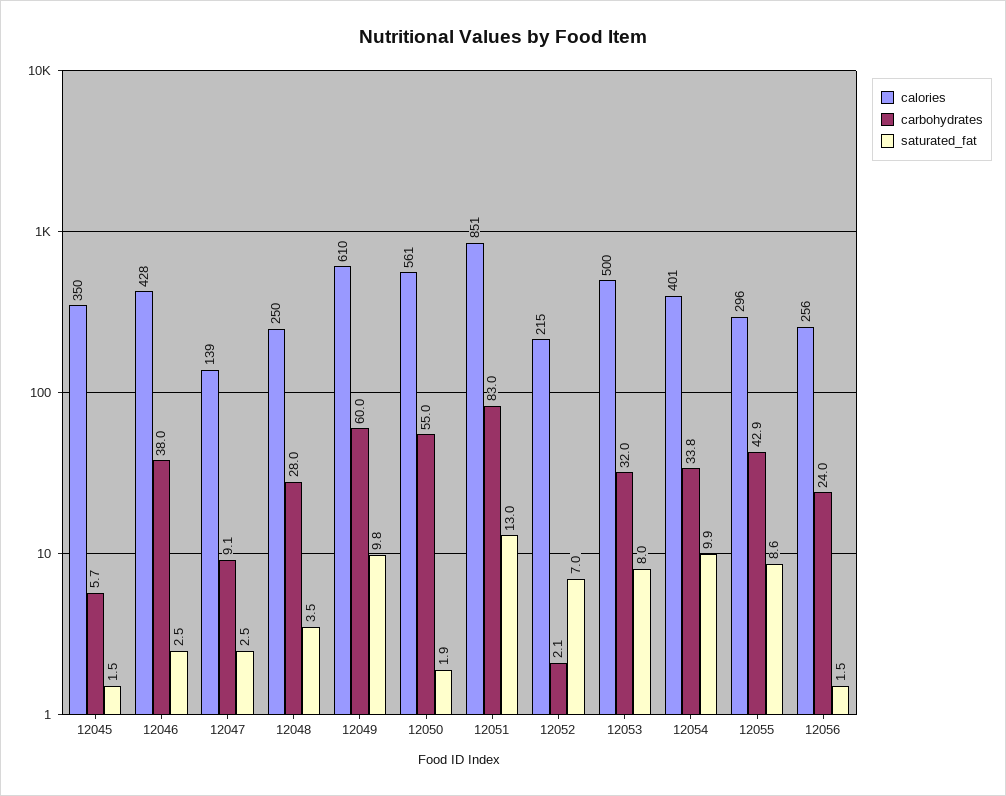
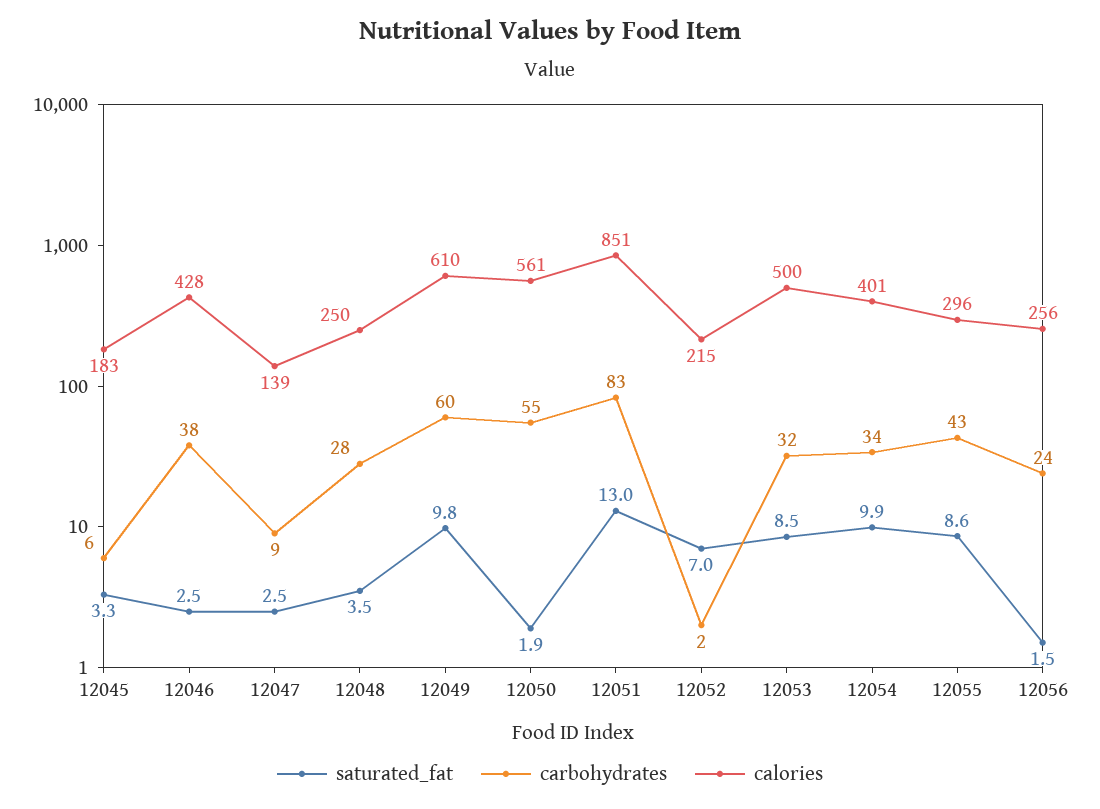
  {
    "calories": {
-     "12045": 350,
+     "12045": 183,
      "12046": 428,
      "12047": 139,
      "12048": 250,
      "12049": 610,
      "12050": 561,
      "12051": 851,
      "12052": 215,
      "12053": 500,
      "12054": 401,
      "12055": 296,
      "12056": 256
    },
    "carbohydrates": {
      "12045": 5.7,
      "12046": 38,
      "12047": 9.1,
      "12048": 28,
      "12049": 60,
      "12050": 55,
      "12051": 83,
      "12052": 2.1,
      "12053": 32,
      "12054": 33.8,
      "12055": 42.9,
      "12056": 24
    },
    "saturated_fat": {
-     "12045": 1.5,
+     "12045": 3.3,
      "12046": 2.5,
      "12047": 2.5,
      "12048": 3.5,
      "12049": 9.8,
      "12050": 1.9,
      "12051": 13,
      "12052": 7,
-     "12053": 8,
+     "12053": 8.5,
      "12054": 9.9,
      "12055": 8.6,
      "12056": 1.5
    }
  }

